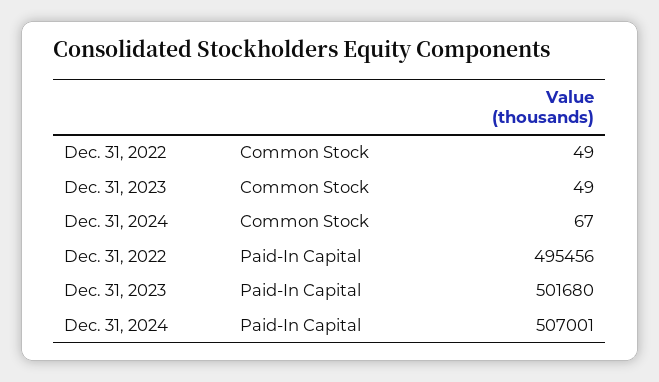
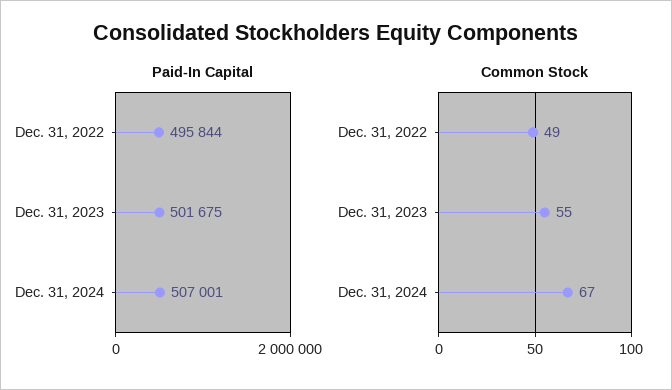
  {
    "Common Stock": {
      "Dec. 31, 2022": 49,
-     "Dec. 31, 2023": 49,
+     "Dec. 31, 2023": 55,
      "Dec. 31, 2024": 67
    },
    "Paid-In Capital": {
-     "Dec. 31, 2022": 495456,
+     "Dec. 31, 2022": 495844,
-     "Dec. 31, 2023": 501680,
+     "Dec. 31, 2023": 501675,
      "Dec. 31, 2024": 507001
    }
  }

